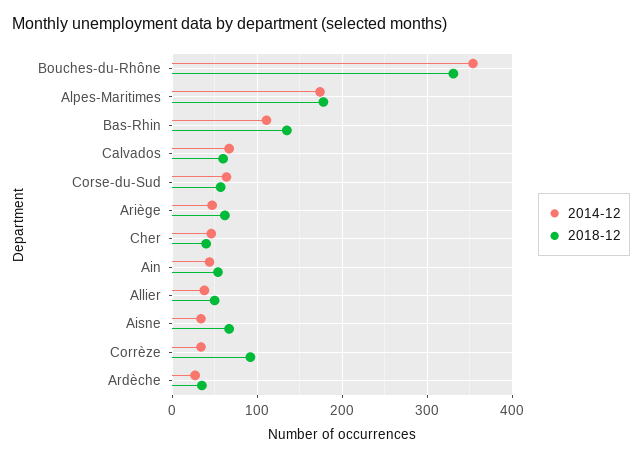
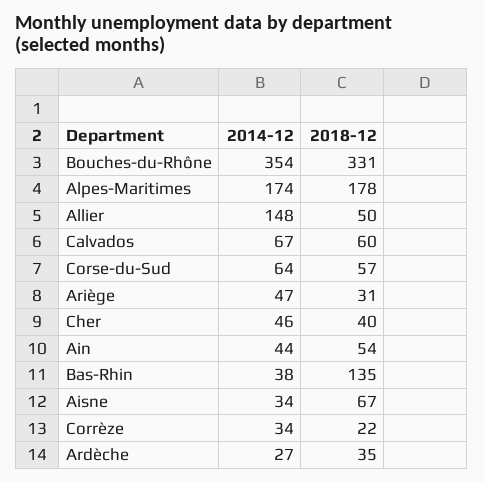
  {
    "2014-12": {
      "Bouches-du-Rhône": 354,
      "Alpes-Maritimes": 174,
-     "Bas-Rhin": 110,
+     "Bas-Rhin": 38,
      "Calvados": 67,
      "Corse-du-Sud": 64,
      "Ariège": 47,
      "Cher": 46,
      "Ain": 44,
-     "Allier": 40,
+     "Allier": 148,
      "Aisne": 34,
      "Corrèze": 34,
      "Ardèche": 27
    },
    "2018-12": {
      "Bouches-du-Rhône": 331,
      "Alpes-Maritimes": 178,
      "Bas-Rhin": 135,
      "Calvados": 60,
      "Corse-du-Sud": 57,
-     "Ariège": 60,
+     "Ariège": 31,
      "Cher": 40,
      "Ain": 54,
      "Allier": 50,
      "Aisne": 67,
-     "Corrèze": 90,
+     "Corrèze": 22,
      "Ardèche": 35
    }
  }

